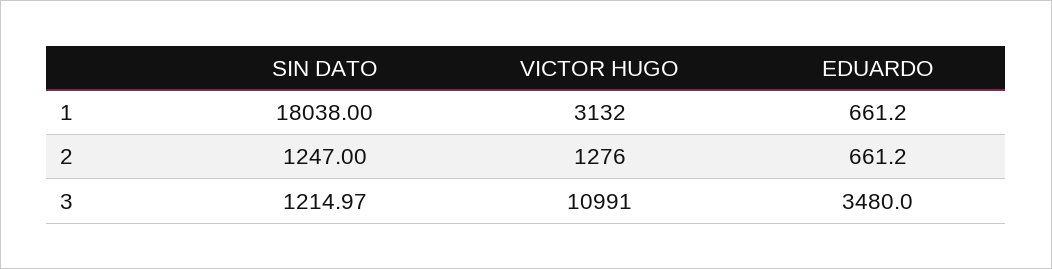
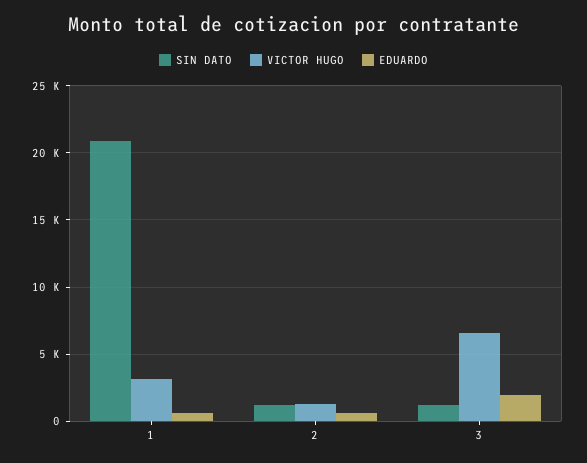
  {
    "SIN DATO": {
-     "1": 18038,
+     "1": 21000,
      "2": 1247,
      "3": 1214.97
    },
    "VICTOR HUGO": {
      "1": 3132,
      "2": 1276,
-     "3": 10991
+     "3": 6500
    },
    "EDUARDO": {
      "1": 661.2,
      "2": 661.2,
-     "3": 3480
+     "3": 2000
    }
  }

